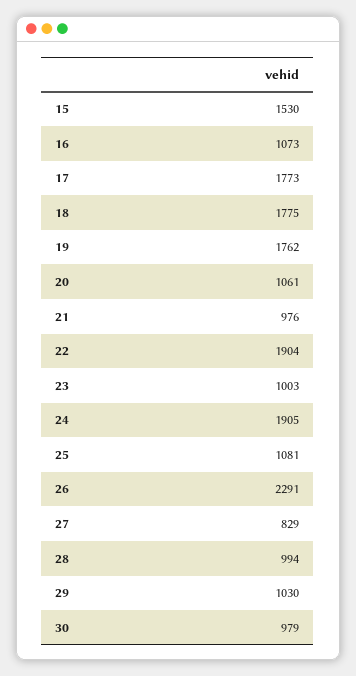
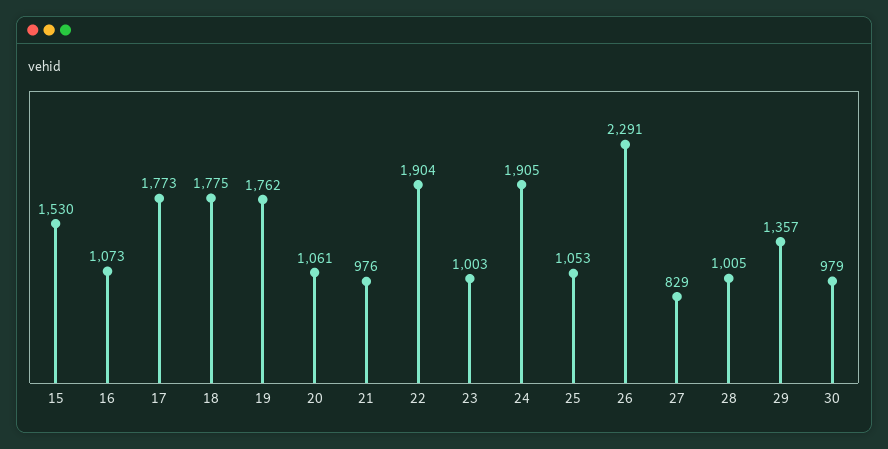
  {
    "15": 1530,
    "16": 1073,
    "17": 1773,
    "18": 1775,
    "19": 1762,
    "20": 1061,
    "21": 976,
    "22": 1904,
    "23": 1003,
    "24": 1905,
-   "25": 1081,
+   "25": 1053,
    "26": 2291,
    "27": 829,
-   "28": 994,
+   "28": 1005,
-   "29": 1030,
+   "29": 1357,
    "30": 979
  }

